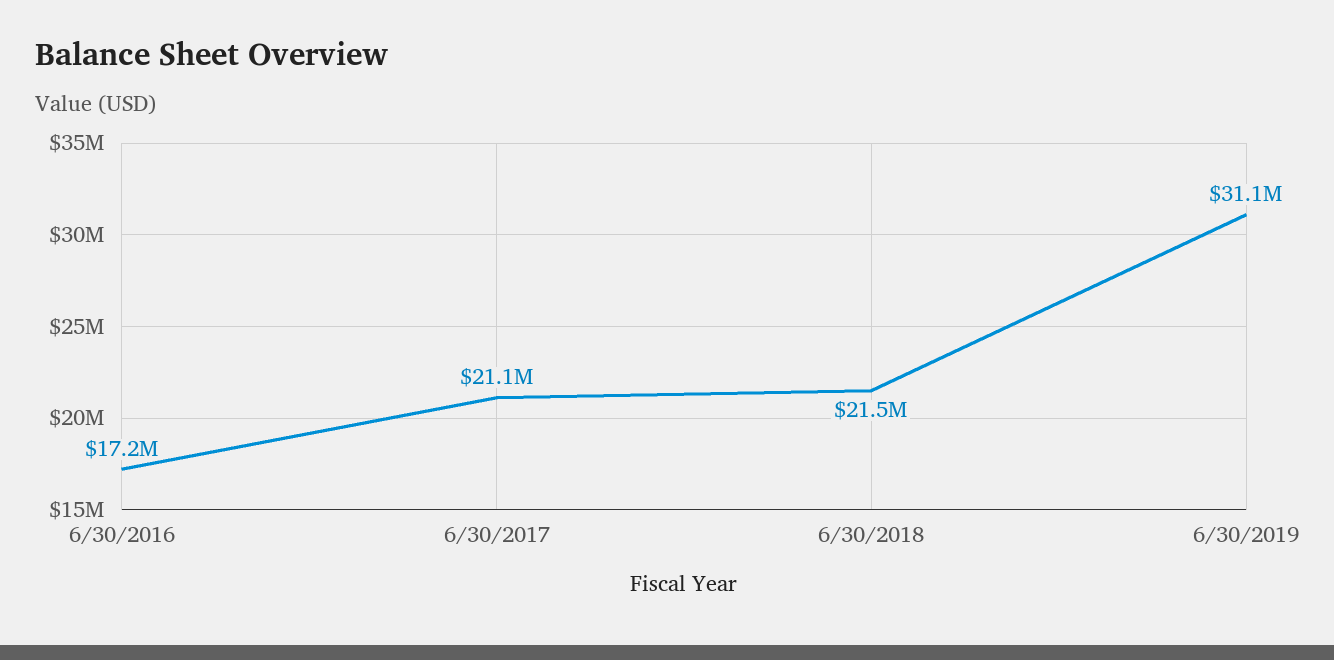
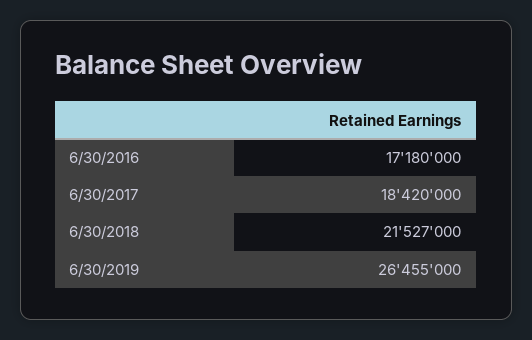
  {
    "6/30/2016": 17180000,
-   "6/30/2017": 21100000,
+   "6/30/2017": 18420000,
    "6/30/2018": 21527000,
-   "6/30/2019": 31100000
+   "6/30/2019": 26455000
  }

